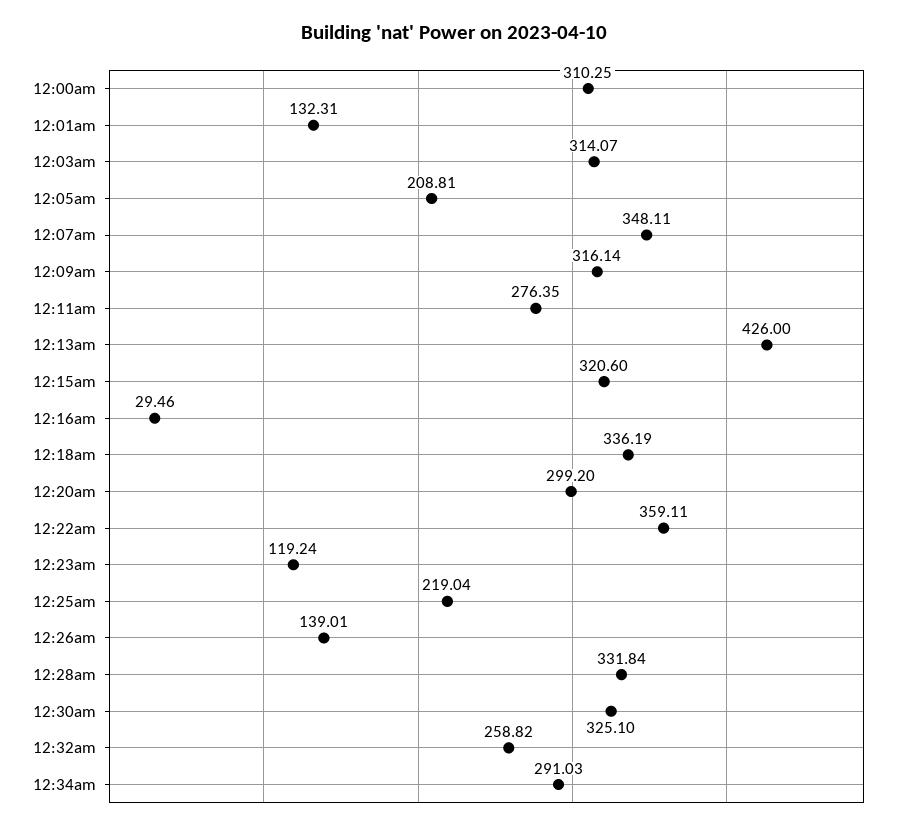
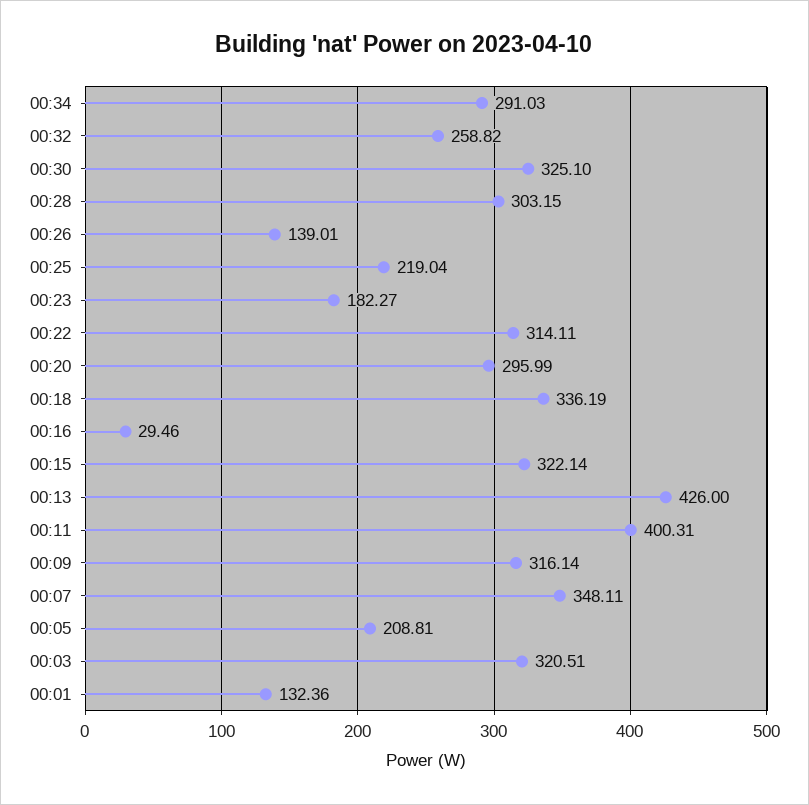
  {
-   "12:00am": 310.25,
-   "12:01am": 132.31,
+   "12:01am": 132.36,
-   "12:03am": 314.07,
+   "12:03am": 320.51,
    "12:05am": 208.81,
    "12:07am": 348.11,
    "12:09am": 316.14,
-   "12:11am": 276.35,
+   "12:11am": 400.31,
    "12:13am": 426,
-   "12:15am": 320.6,
+   "12:15am": 322.14,
    "12:16am": 29.46,
    "12:18am": 336.19,
-   "12:20am": 299.2,
+   "12:20am": 295.99,
-   "12:22am": 359.11,
+   "12:22am": 314.11,
-   "12:23am": 119.24,
+   "12:23am": 182.27,
    "12:25am": 219.04,
    "12:26am": 139.01,
-   "12:28am": 331.84,
+   "12:28am": 303.15,
    "12:30am": 325.1,
    "12:32am": 258.82,
    "12:34am": 291.03
  }

